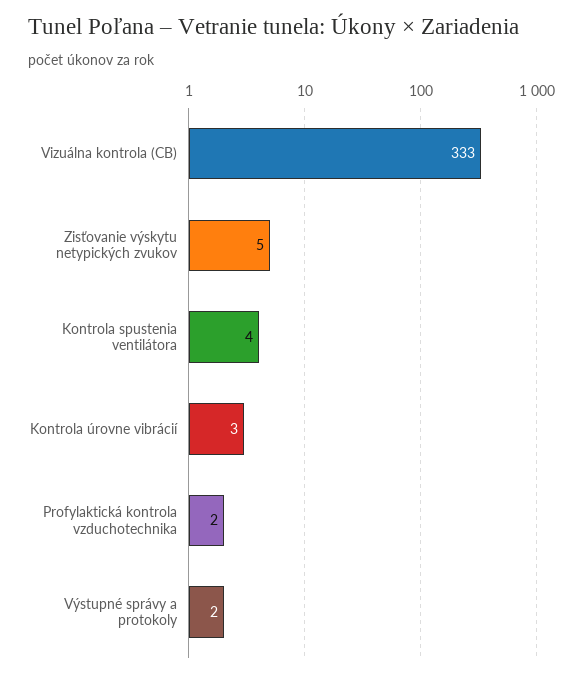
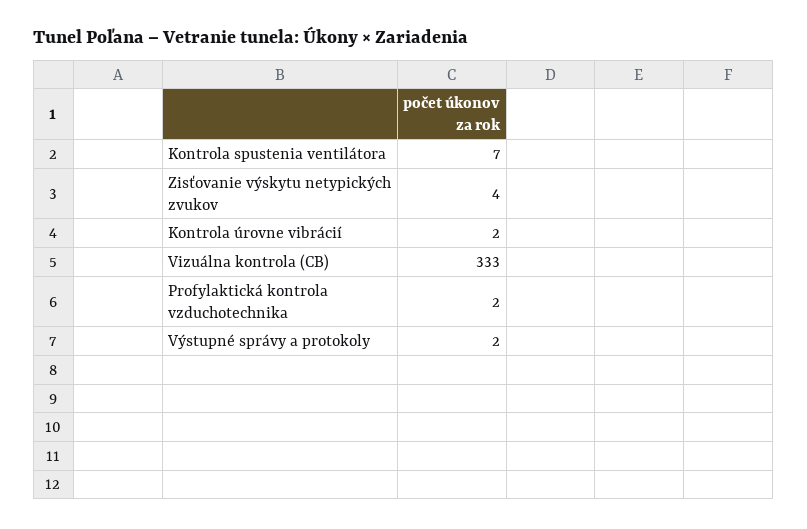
  {
    "Vizuálna kontrola (CB)": 333,
-   "Zisťovanie výskytu netypických zvukov": 5,
+   "Zisťovanie výskytu netypických zvukov": 4,
-   "Kontrola spustenia ventilátora": 4,
+   "Kontrola spustenia ventilátora": 7,
-   "Kontrola úrovne vibrácií": 3,
+   "Kontrola úrovne vibrácií": 2,
    "Profylaktická kontrola vzduchotechnika": 2,
    "Výstupné správy a protokoly": 2
  }

